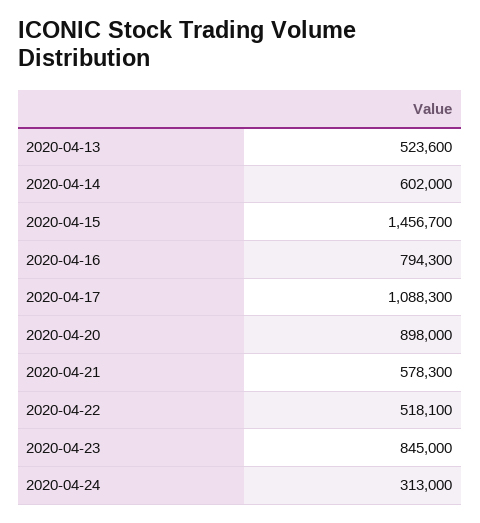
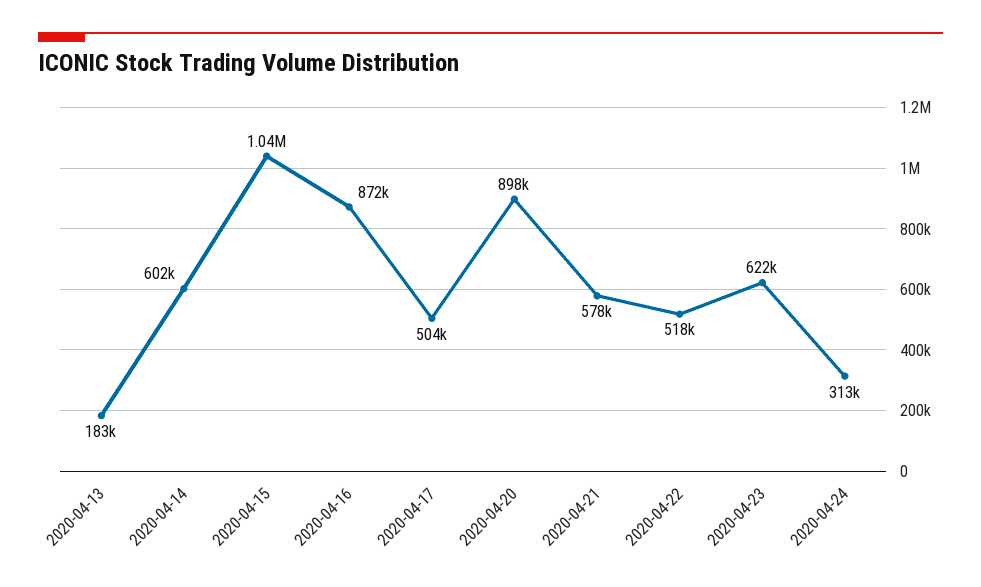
  {
-   "2020-04-13": 523600,
+   "2020-04-13": 183000,
    "2020-04-14": 602000,
-   "2020-04-15": 1456700,
+   "2020-04-15": 1040000,
-   "2020-04-16": 794300,
+   "2020-04-16": 872000,
-   "2020-04-17": 1088300,
+   "2020-04-17": 504000,
    "2020-04-20": 898000,
    "2020-04-21": 578300,
    "2020-04-22": 518100,
-   "2020-04-23": 845000,
+   "2020-04-23": 622000,
    "2020-04-24": 313000
  }

